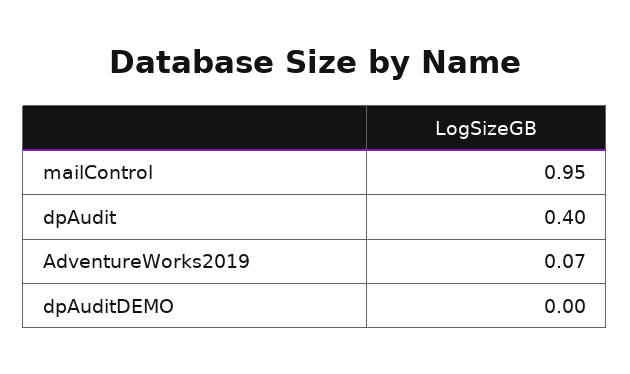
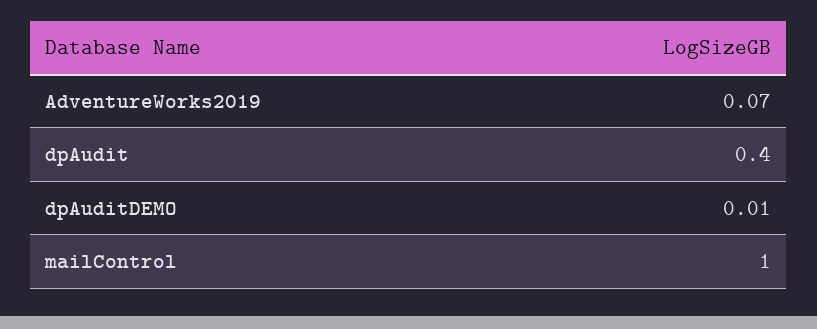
  {
-   "mailControl": 0.95,
+   "mailControl": 1,
    "dpAudit": 0.4,
    "AdventureWorks2019": 0.07,
-   "dpAuditDEMO": 0
+   "dpAuditDEMO": 0.01
  }

